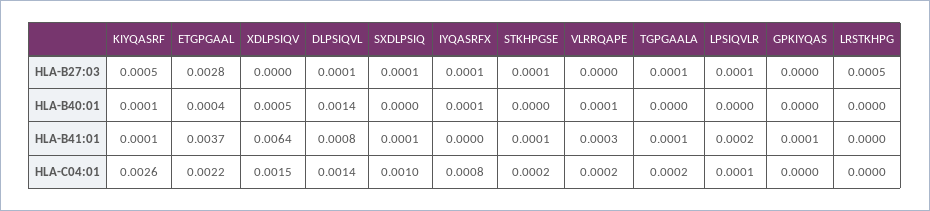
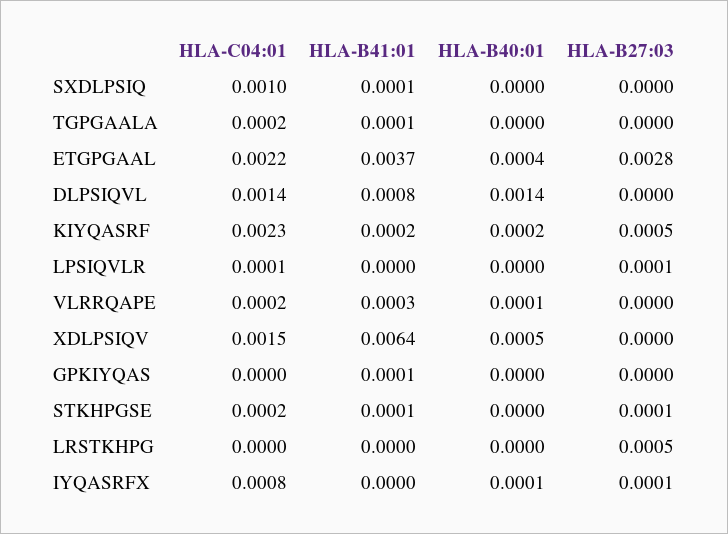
  {
    "KIYQASRF": {
      "HLA-B27:03": 0.0005,
-     "HLA-B40:01": 0.0001,
+     "HLA-B40:01": 0.0002,
-     "HLA-B41:01": 0.0001,
+     "HLA-B41:01": 0.0002,
-     "HLA-C04:01": 0.0026
+     "HLA-C04:01": 0.0023
    },
    "ETGPGAAL": {
      "HLA-B27:03": 0.0028,
      "HLA-B40:01": 0.0004,
      "HLA-B41:01": 0.0037,
      "HLA-C04:01": 0.0022
    },
    "XDLPSIQV": {
      "HLA-B27:03": 0,
      "HLA-B40:01": 0.0005,
      "HLA-B41:01": 0.0064,
      "HLA-C04:01": 0.0015
    },
    "DLPSIQVL": {
-     "HLA-B27:03": 0.0001,
+     "HLA-B27:03": 0,
      "HLA-B40:01": 0.0014,
      "HLA-B41:01": 0.0008,
      "HLA-C04:01": 0.0014
    },
    "SXDLPSIQ": {
-     "HLA-B27:03": 0.0001,
+     "HLA-B27:03": 0,
      "HLA-B40:01": 0,
      "HLA-B41:01": 0.0001,
      "HLA-C04:01": 0.001
    },
    "IYQASRFX": {
      "HLA-B27:03": 0.0001,
      "HLA-B40:01": 0.0001,
      "HLA-B41:01": 0,
      "HLA-C04:01": 0.0008
    },
    "STKHPGSE": {
      "HLA-B27:03": 0.0001,
      "HLA-B40:01": 0,
      "HLA-B41:01": 0.0001,
      "HLA-C04:01": 0.0002
    },
    "VLRRQAPE": {
      "HLA-B27:03": 0,
      "HLA-B40:01": 0.0001,
      "HLA-B41:01": 0.0003,
      "HLA-C04:01": 0.0002
    },
    "TGPGAALA": {
-     "HLA-B27:03": 0.0001,
+     "HLA-B27:03": 0,
      "HLA-B40:01": 0,
      "HLA-B41:01": 0.0001,
      "HLA-C04:01": 0.0002
    },
    "LPSIQVLR": {
      "HLA-B27:03": 0.0001,
      "HLA-B40:01": 0,
-     "HLA-B41:01": 0.0002,
+     "HLA-B41:01": 0,
      "HLA-C04:01": 0.0001
    },
    "GPKIYQAS": {
      "HLA-B27:03": 0,
      "HLA-B40:01": 0,
      "HLA-B41:01": 0.0001,
      "HLA-C04:01": 0
    },
    "LRSTKHPG": {
      "HLA-B27:03": 0.0005,
      "HLA-B40:01": 0,
      "HLA-B41:01": 0,
      "HLA-C04:01": 0
    }
  }

